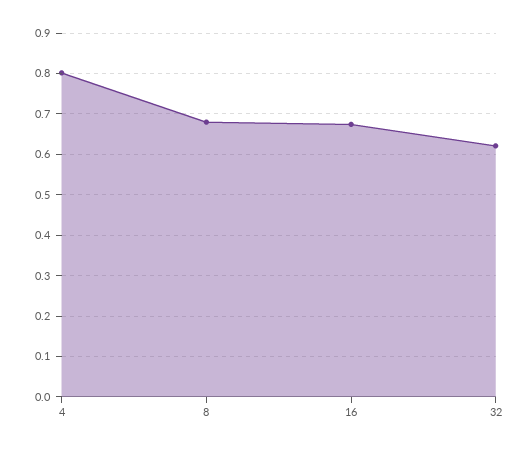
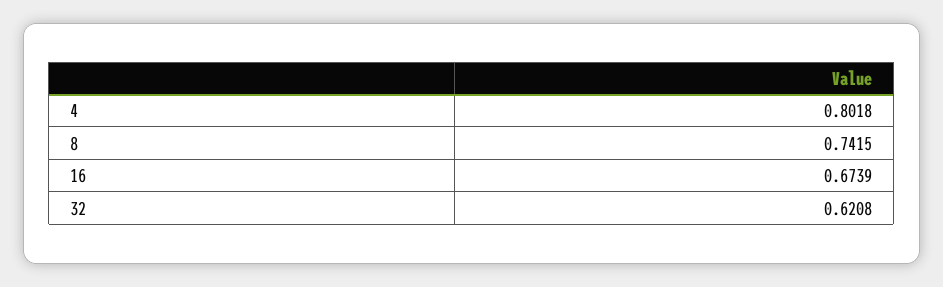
  {
    "4": 0.8018,
-   "8": 0.68,
+   "8": 0.7415,
    "16": 0.6739,
    "32": 0.6208
  }

